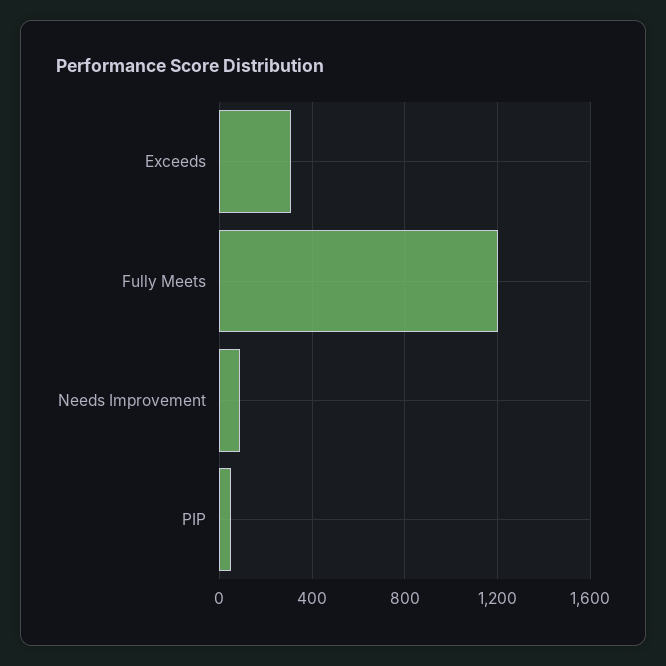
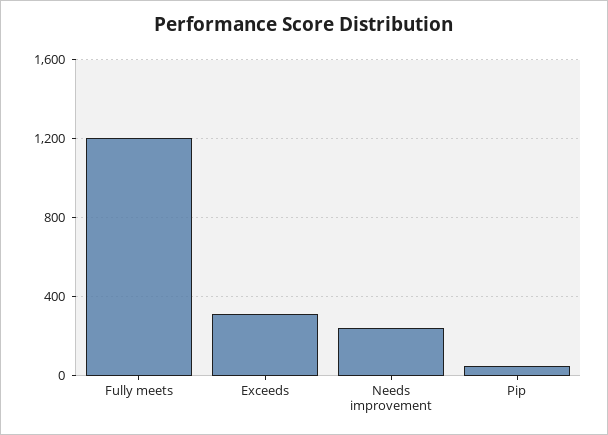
  {
    "Exceeds": 300,
    "Fully Meets": 1200,
-   "Needs Improvement": 100,
+   "Needs Improvement": 250,
    "PIP": 50
  }

